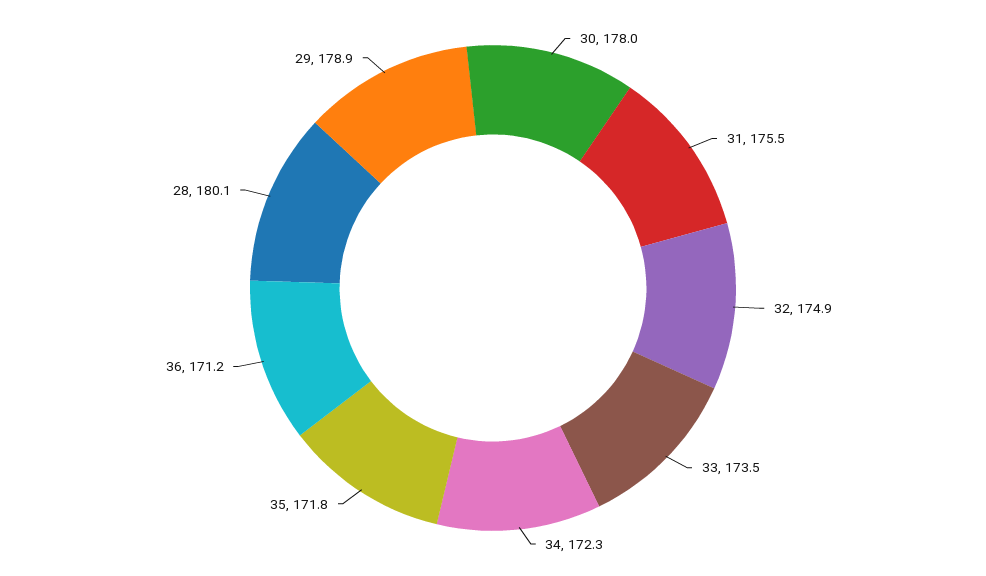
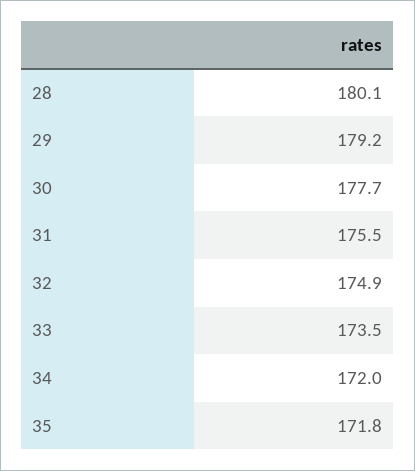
  {
-   "30": 178,
+   "30": 177.7,
    "31": 175.5,
    "32": 174.9,
    "33": 173.5,
-   "34": 172.3,
+   "34": 172,
    "35": 171.8,
-   "36": 171.2,
    "28": 180.1,
-   "29": 178.9
+   "29": 179.2
  }

